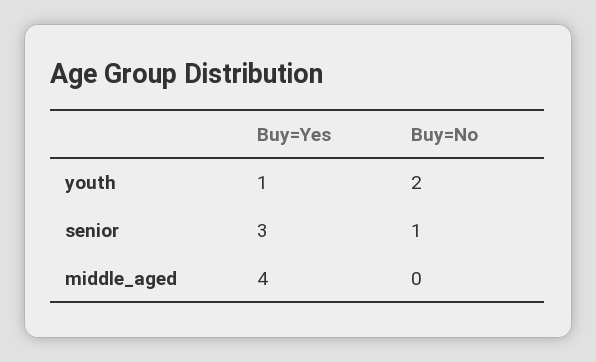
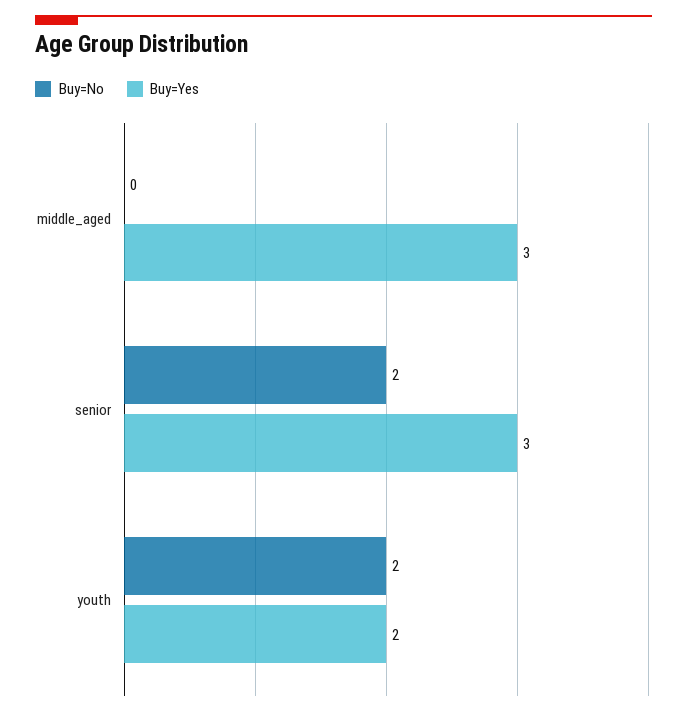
  {
    "Buy=Yes": {
-     "youth": 1,
+     "youth": 2,
      "senior": 3,
-     "middle_aged": 4
+     "middle_aged": 3
    },
    "Buy=No": {
      "youth": 2,
-     "senior": 1,
+     "senior": 2,
      "middle_aged": 0
    }
  }

